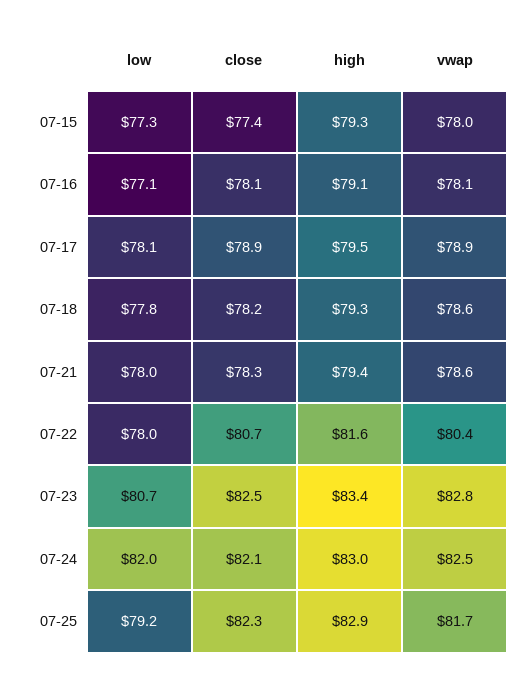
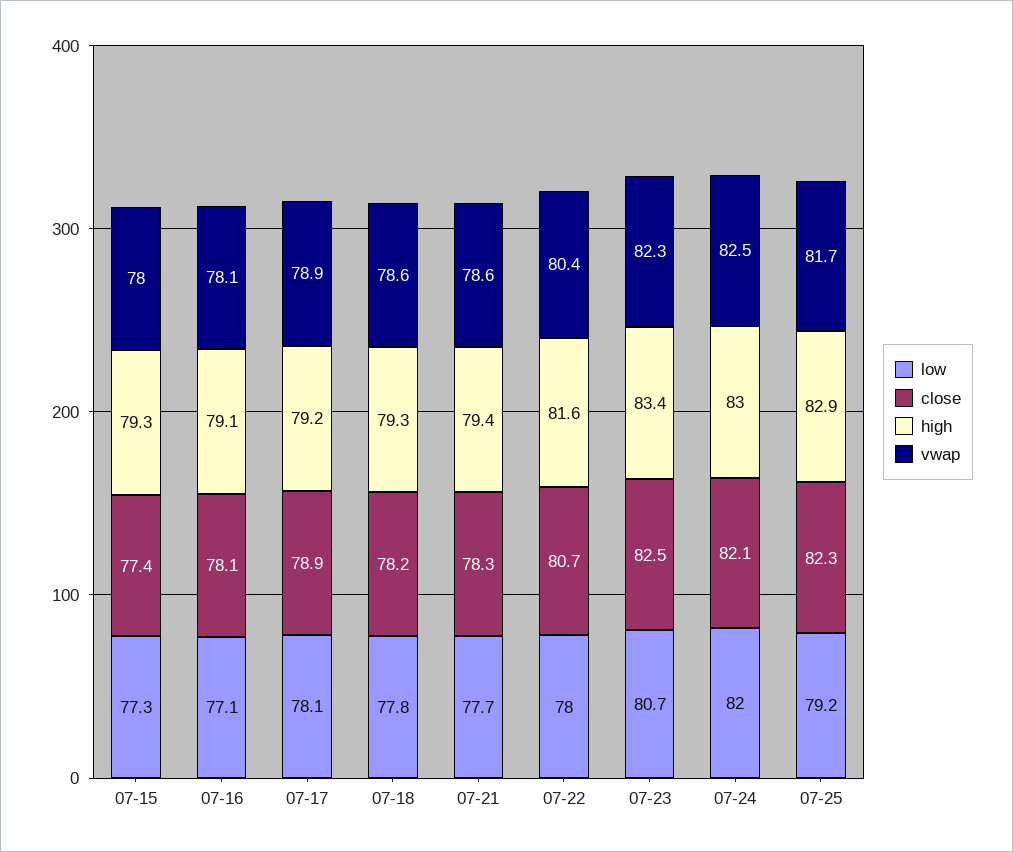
  {
    "low": {
      "07-15": 77.3,
      "07-16": 77.1,
      "07-17": 78.1,
      "07-18": 77.8,
-     "07-21": 78,
+     "07-21": 77.7,
      "07-22": 78,
      "07-23": 80.7,
      "07-24": 82,
      "07-25": 79.2
    },
    "close": {
      "07-15": 77.4,
      "07-16": 78.1,
      "07-17": 78.9,
      "07-18": 78.2,
      "07-21": 78.3,
      "07-22": 80.7,
      "07-23": 82.5,
      "07-24": 82.1,
      "07-25": 82.3
    },
    "high": {
      "07-15": 79.3,
      "07-16": 79.1,
-     "07-17": 79.5,
+     "07-17": 79.2,
      "07-18": 79.3,
      "07-21": 79.4,
      "07-22": 81.6,
      "07-23": 83.4,
      "07-24": 83,
      "07-25": 82.9
    },
    "vwap": {
      "07-15": 78,
      "07-16": 78.1,
      "07-17": 78.9,
      "07-18": 78.6,
      "07-21": 78.6,
      "07-22": 80.4,
-     "07-23": 82.8,
+     "07-23": 82.3,
      "07-24": 82.5,
      "07-25": 81.7
    }
  }

